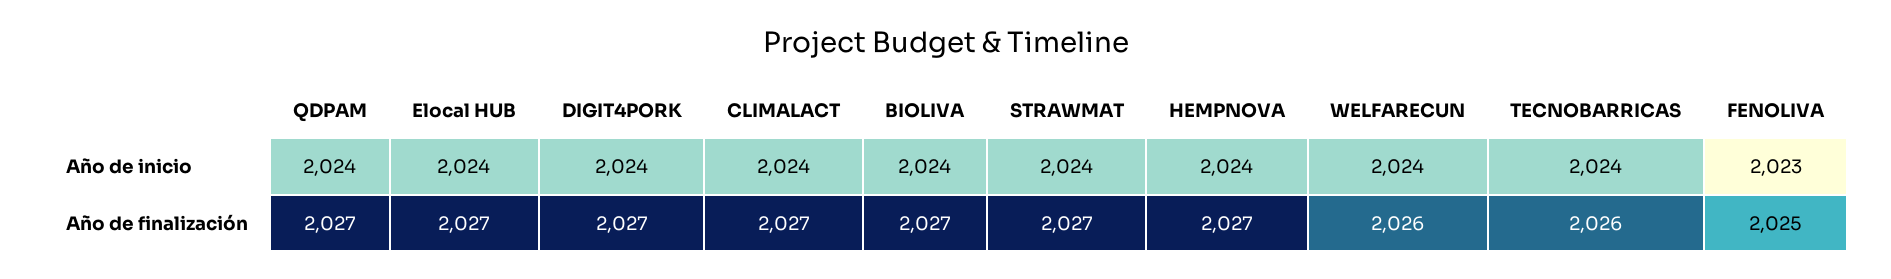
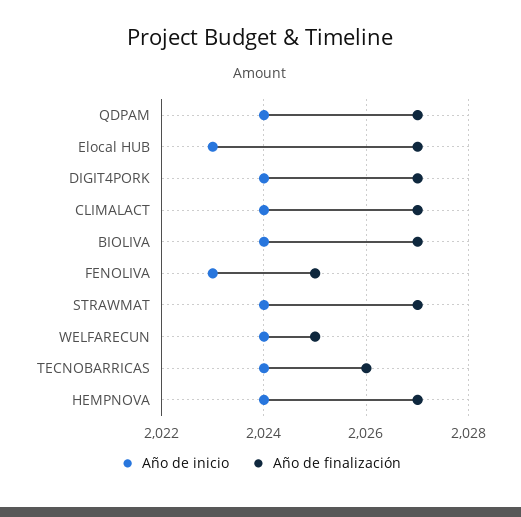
  {
    "Año de inicio": {
      "QDPAM": 2024,
-     "Elocal HUB": 2024,
+     "Elocal HUB": 2023,
      "DIGIT4PORK": 2024,
      "CLIMALACT": 2024,
      "BIOLIVA": 2024,
      "STRAWMAT": 2024,
      "HEMPNOVA": 2024,
      "WELFARECUN": 2024,
      "TECNOBARRICAS": 2024,
      "FENOLIVA": 2023
    },
    "Año de finalización": {
      "QDPAM": 2027,
      "Elocal HUB": 2027,
      "DIGIT4PORK": 2027,
      "CLIMALACT": 2027,
      "BIOLIVA": 2027,
      "STRAWMAT": 2027,
      "HEMPNOVA": 2027,
-     "WELFARECUN": 2026,
+     "WELFARECUN": 2025,
      "TECNOBARRICAS": 2026,
      "FENOLIVA": 2025
    }
  }

